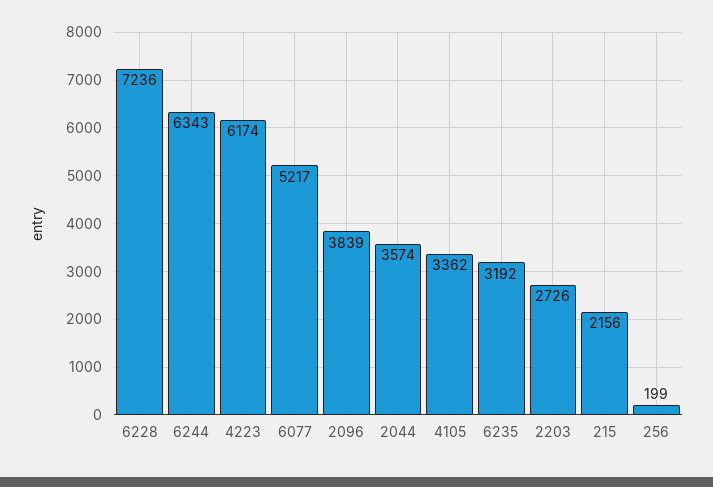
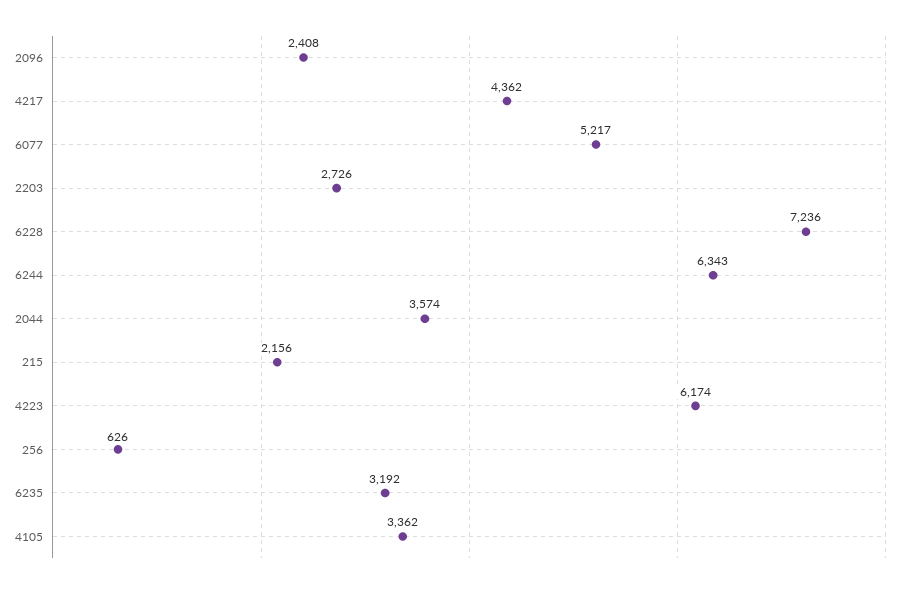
  {
    "6228": 7236,
    "6244": 6343,
    "4223": 6174,
    "6077": 5217,
-   "2096": 3839,
+   "2096": 2408,
    "2044": 3574,
    "4105": 3362,
    "6235": 3192,
    "2203": 2726,
    "215": 2156,
-   "256": 199
+   "256": 626,
+   "4217": 4362
  }

